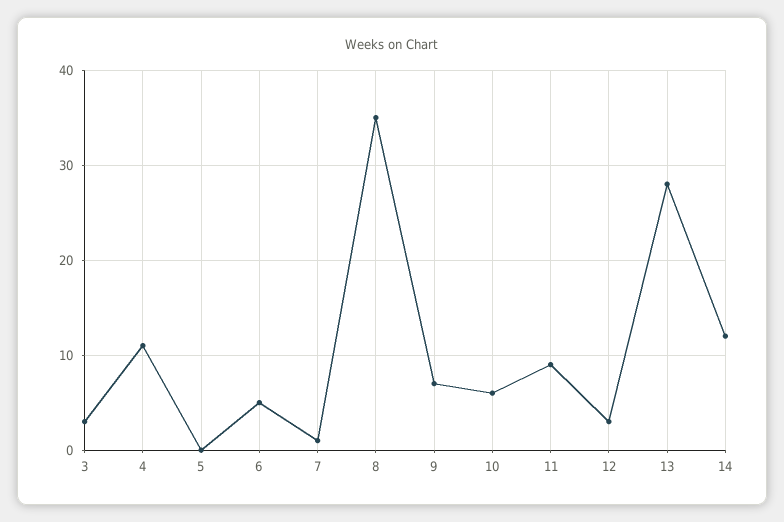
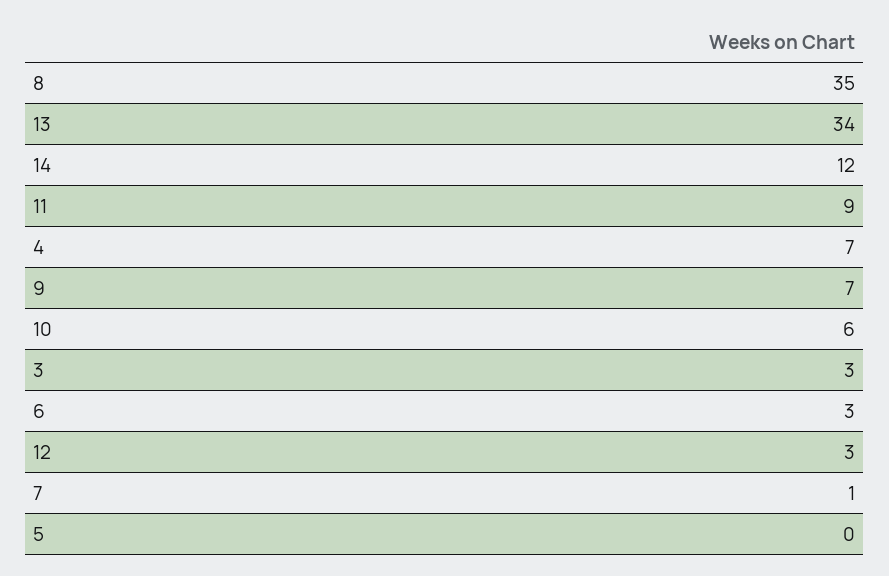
  {
    "3": 3,
-   "4": 11,
+   "4": 7,
    "5": 0,
-   "6": 5,
+   "6": 3,
    "7": 1,
    "8": 35,
    "9": 7,
    "10": 6,
    "11": 9,
    "12": 3,
-   "13": 28,
+   "13": 34,
    "14": 12
  }

